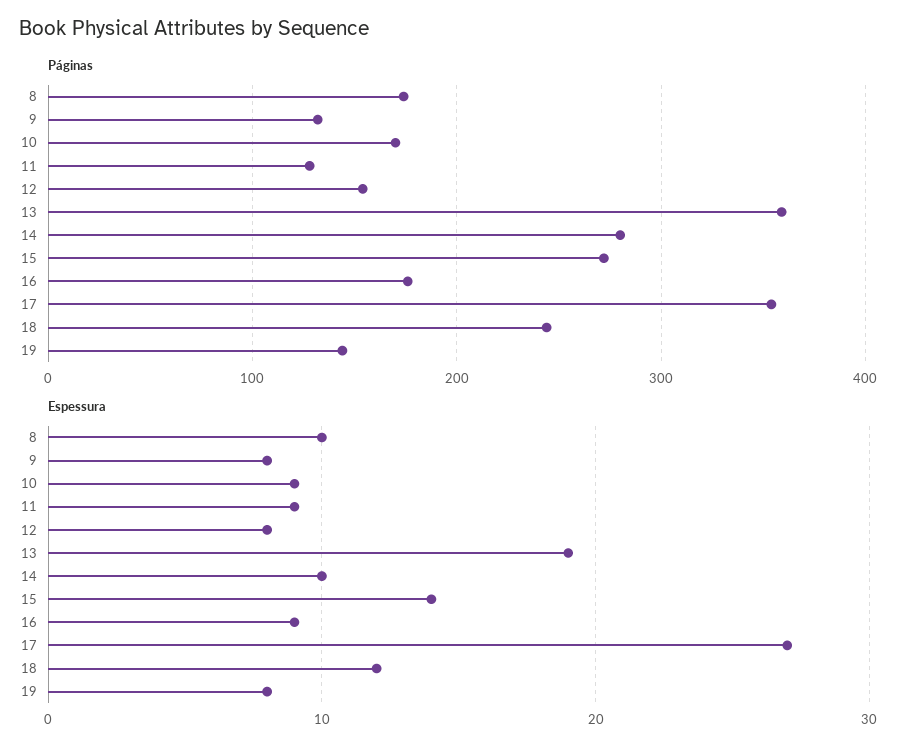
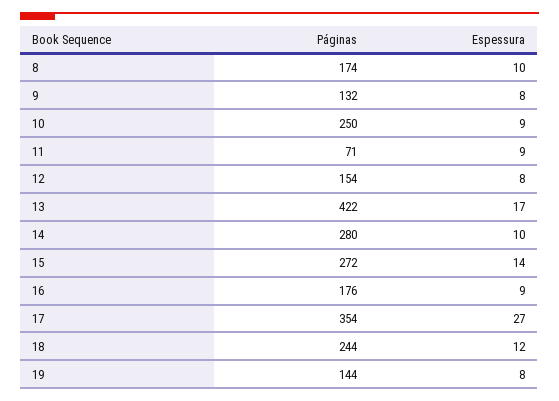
  {
    "Páginas": {
      "8": 174,
      "9": 132,
-     "10": 170,
+     "10": 250,
-     "11": 130,
+     "11": 71,
      "12": 154,
-     "13": 360,
+     "13": 422,
      "14": 280,
      "15": 272,
      "16": 176,
      "17": 354,
      "18": 244,
      "19": 144
    },
    "Espessura": {
      "8": 10,
      "9": 8,
      "10": 9,
      "11": 9,
      "12": 8,
-     "13": 19,
+     "13": 17,
      "14": 10,
      "15": 14,
      "16": 9,
      "17": 27,
      "18": 12,
      "19": 8
    }
  }

